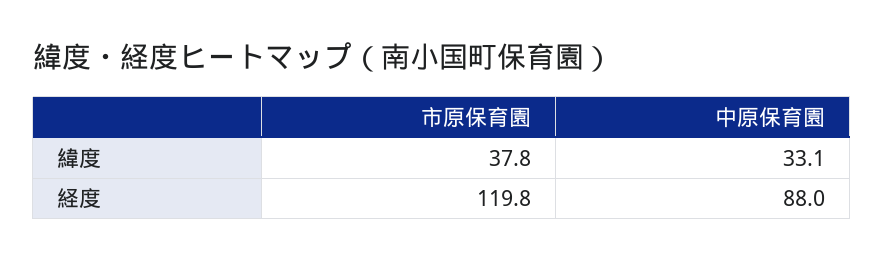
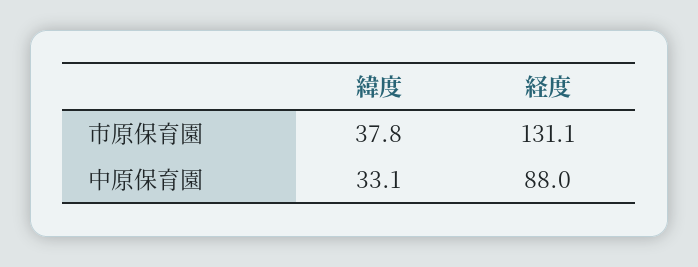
  {
    "市原保育園": {
      "緯度": 37.8,
-     "経度": 119.8
+     "経度": 131.1
    },
    "中原保育園": {
      "緯度": 33.1,
      "経度": 88
    }
  }

